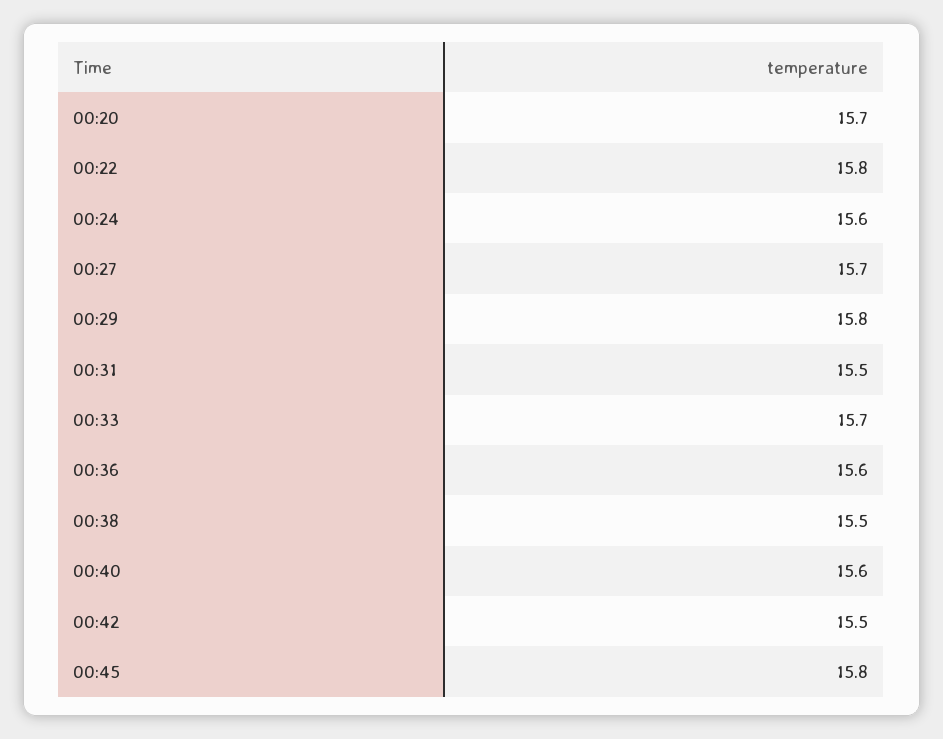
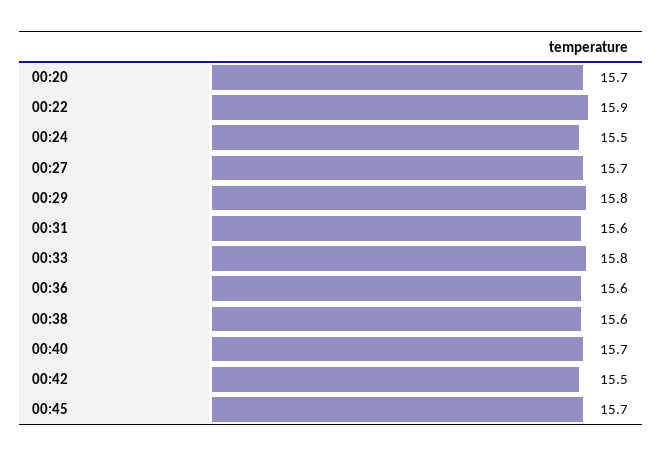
  {
    "00:20": 15.7,
-   "00:22": 15.8,
+   "00:22": 15.9,
-   "00:24": 15.6,
+   "00:24": 15.5,
    "00:27": 15.7,
    "00:29": 15.8,
-   "00:31": 15.5,
+   "00:31": 15.6,
-   "00:33": 15.7,
+   "00:33": 15.8,
    "00:36": 15.6,
-   "00:38": 15.5,
+   "00:38": 15.6,
-   "00:40": 15.6,
+   "00:40": 15.7,
    "00:42": 15.5,
-   "00:45": 15.8
+   "00:45": 15.7
  }

